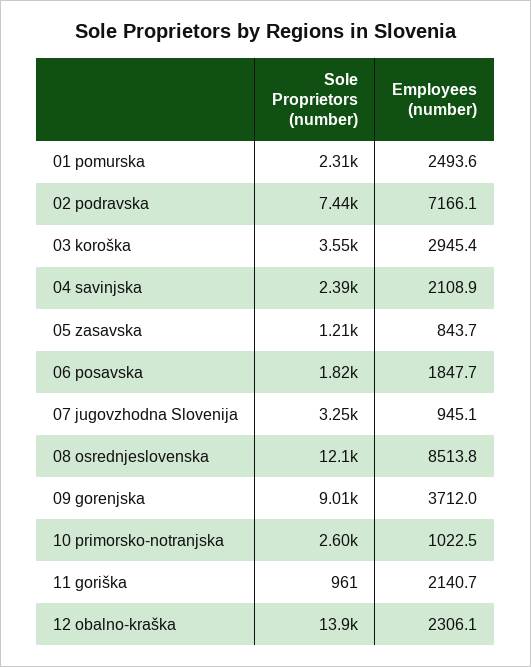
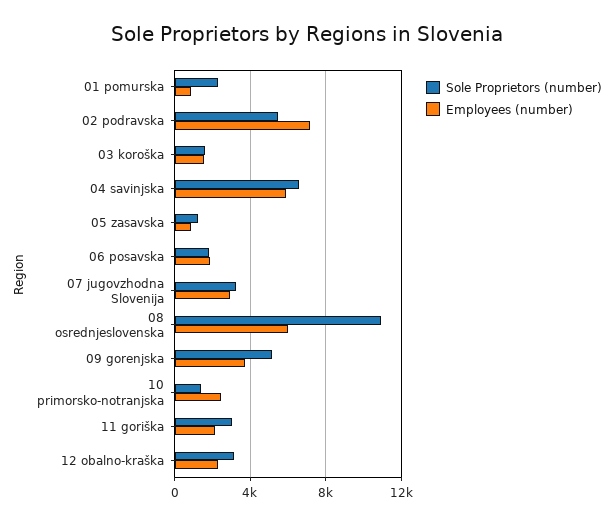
  {
    "Sole Proprietors (number)": {
      "01 pomurska": 2310,
-     "02 podravska": 7440,
+     "02 podravska": 5500,
-     "03 koroška": 3550,
+     "03 koroška": 1500,
-     "04 savinjska": 2390,
+     "04 savinjska": 6500,
      "05 zasavska": 1210,
      "06 posavska": 1820,
      "07 jugovzhodna Slovenija": 3250,
-     "08 osrednjeslovenska": 12100,
+     "08 osrednjeslovenska": 11000,
-     "09 gorenjska": 9010,
+     "09 gorenjska": 5000,
-     "10 primorsko-notranjska": 2600,
+     "10 primorsko-notranjska": 1500,
-     "11 goriška": 961,
+     "11 goriška": 3000,
-     "12 obalno-kraška": 13900
+     "12 obalno-kraška": 3000
    },
    "Employees (number)": {
-     "01 pomurska": 2493.6,
+     "01 pomurska": 1000,
      "02 podravska": 7166.1,
-     "03 koroška": 2945.4,
+     "03 koroška": 1500,
-     "04 savinjska": 2108.9,
+     "04 savinjska": 6000,
      "05 zasavska": 843.7,
      "06 posavska": 1847.7,
-     "07 jugovzhodna Slovenija": 945.1,
+     "07 jugovzhodna Slovenija": 3000,
-     "08 osrednjeslovenska": 8513.8,
+     "08 osrednjeslovenska": 6000,
      "09 gorenjska": 3712,
-     "10 primorsko-notranjska": 1022.5,
+     "10 primorsko-notranjska": 2500,
      "11 goriška": 2140.7,
      "12 obalno-kraška": 2306.1
    }
  }

